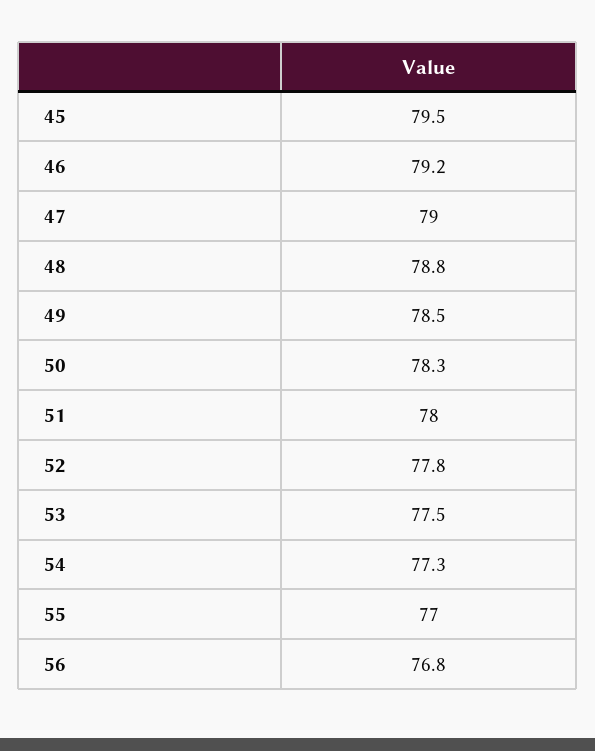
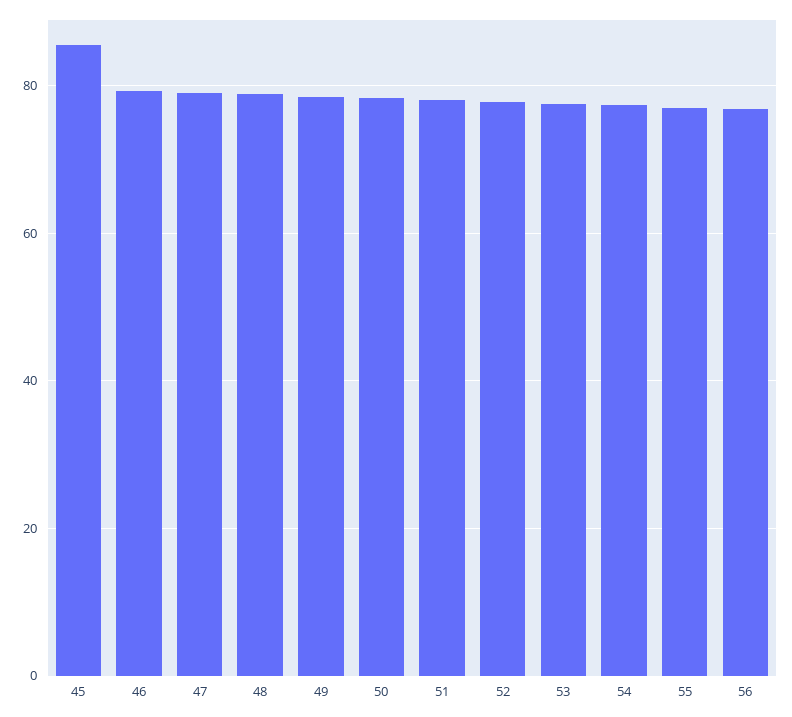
  {
-   "45": 79.5,
+   "45": 86,
    "46": 79.2,
    "47": 79,
    "48": 78.8,
    "49": 78.5,
    "50": 78.3,
    "51": 78,
    "52": 77.8,
    "53": 77.5,
    "54": 77.3,
    "55": 77,
    "56": 76.8
  }

